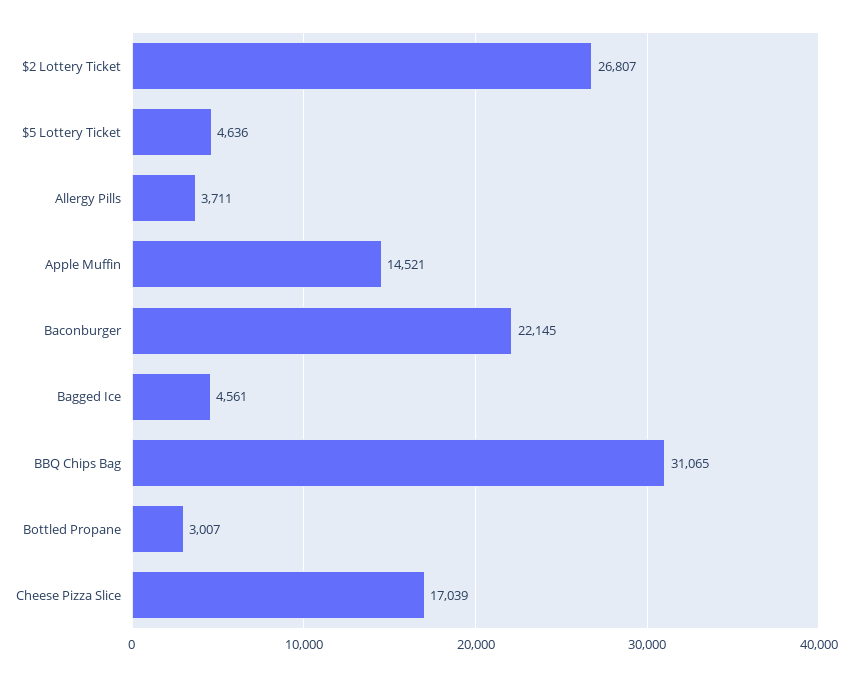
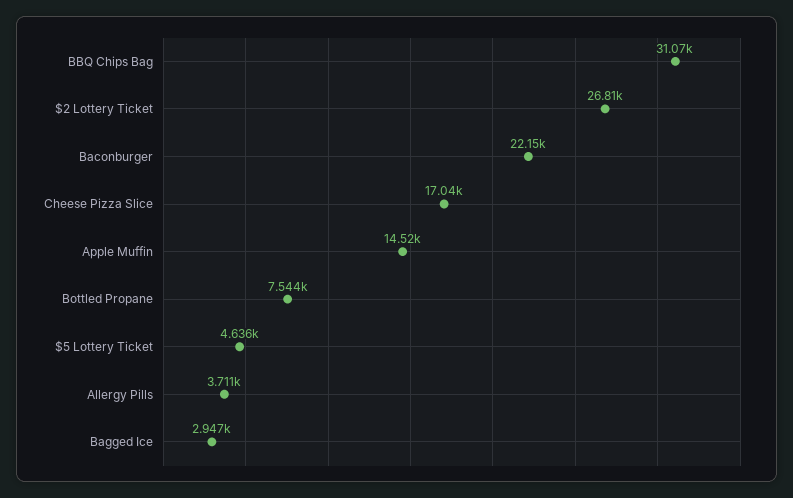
  {
    "$2 Lottery Ticket": 26807,
    "$5 Lottery Ticket": 4636,
    "Allergy Pills": 3711,
    "Apple Muffin": 14521,
    "Baconburger": 22145,
-   "Bagged Ice": 4561,
+   "Bagged Ice": 2947,
    "BBQ Chips Bag": 31065,
-   "Bottled Propane": 3007,
+   "Bottled Propane": 7544,
    "Cheese Pizza Slice": 17039
  }

